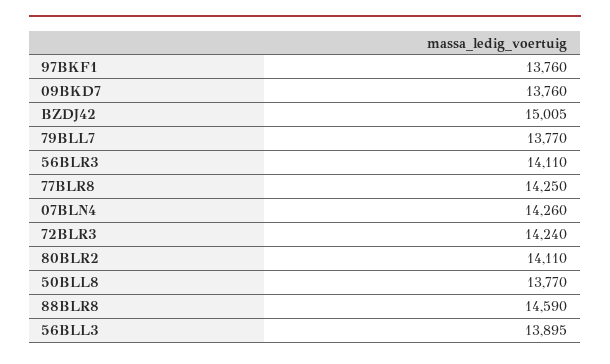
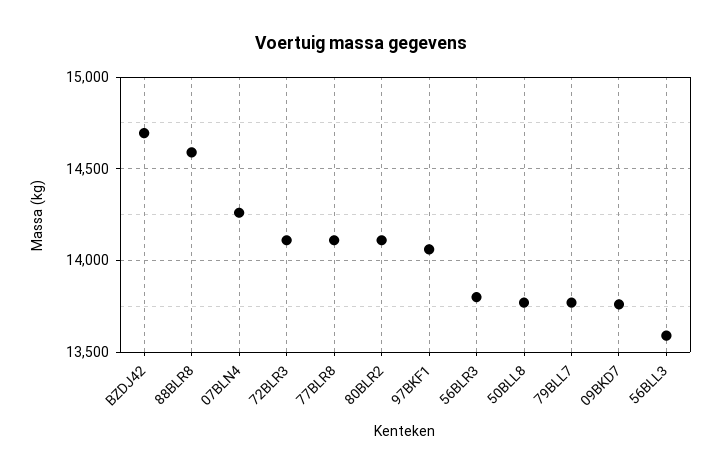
  {
-   "97BKF1": 13760,
+   "97BKF1": 14050,
    "09BKD7": 13760,
-   "BZDJ42": 15005,
+   "BZDJ42": 14700,
    "79BLL7": 13770,
-   "56BLR3": 14110,
+   "56BLR3": 13800,
-   "77BLR8": 14250,
+   "77BLR8": 14100,
    "07BLN4": 14260,
-   "72BLR3": 14240,
+   "72BLR3": 14100,
    "80BLR2": 14110,
    "50BLL8": 13770,
    "88BLR8": 14590,
-   "56BLL3": 13895
+   "56BLL3": 13600
  }

